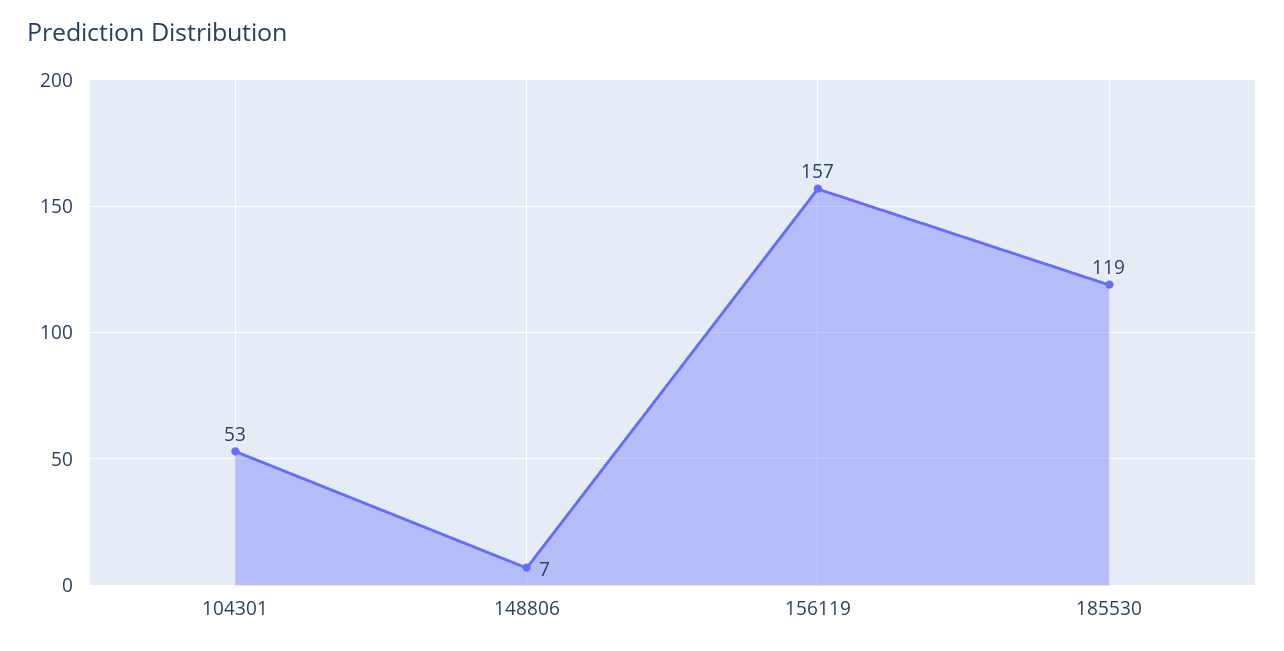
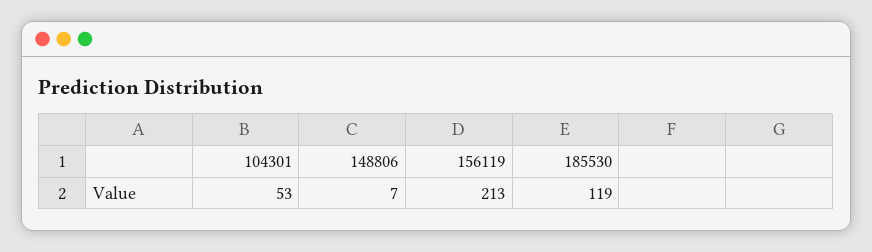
  {
    "104301": 53,
    "148806": 7,
-   "156119": 157,
+   "156119": 213,
    "185530": 119
  }

